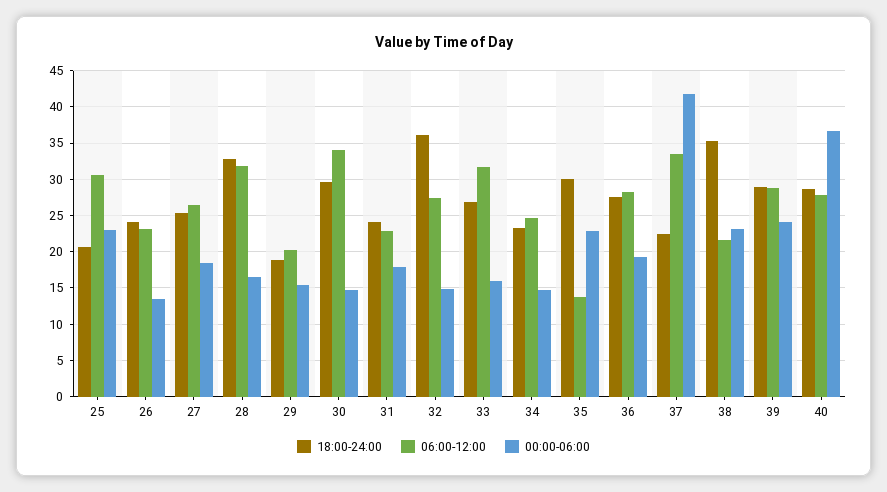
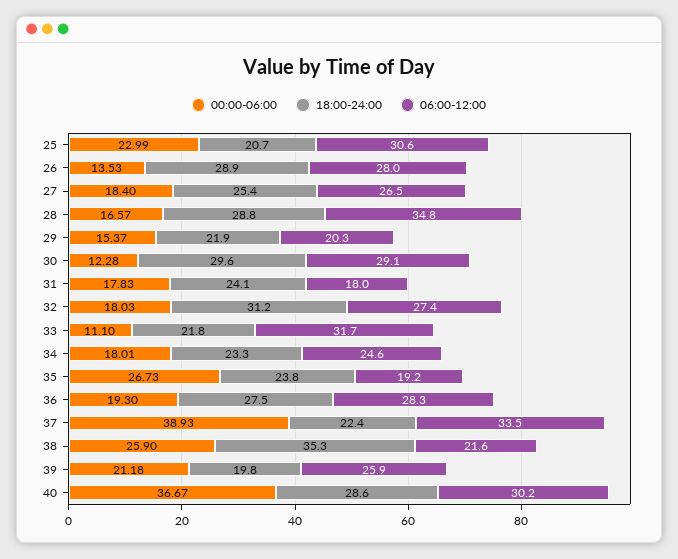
  {
    "18:00-24:00": {
      "25": 20.7,
-     "26": 24,
+     "26": 28.9,
      "27": 25.4,
-     "28": 33,
+     "28": 28.8,
-     "29": 19,
+     "29": 21.9,
      "30": 29.6,
      "31": 24.1,
-     "32": 36,
+     "32": 31.2,
-     "33": 27,
+     "33": 21.8,
      "34": 23.3,
-     "35": 30,
+     "35": 23.8,
      "36": 27.5,
      "37": 22.4,
      "38": 35.3,
-     "39": 29,
+     "39": 19.8,
      "40": 28.6
    },
    "06:00-12:00": {
      "25": 30.6,
-     "26": 23,
+     "26": 28,
      "27": 26.5,
-     "28": 32,
+     "28": 34.8,
      "29": 20.3,
-     "30": 34,
+     "30": 29.1,
-     "31": 23,
+     "31": 18,
      "32": 27.4,
      "33": 31.7,
      "34": 24.6,
-     "35": 14,
+     "35": 19.2,
      "36": 28.3,
      "37": 33.5,
      "38": 21.6,
-     "39": 29,
+     "39": 25.9,
-     "40": 28
+     "40": 30.2
    },
    "00:00-06:00": {
      "25": 22.99,
      "26": 13.53,
      "27": 18.4,
      "28": 16.57,
      "29": 15.37,
-     "30": 15,
+     "30": 12.28,
      "31": 17.83,
-     "32": 15,
+     "32": 18.03,
-     "33": 16,
+     "33": 11.1,
-     "34": 15,
+     "34": 18.01,
-     "35": 23,
+     "35": 26.73,
      "36": 19.3,
-     "37": 42,
+     "37": 38.93,
-     "38": 23,
+     "38": 25.9,
-     "39": 24,
+     "39": 21.18,
      "40": 36.67
    }
  }

